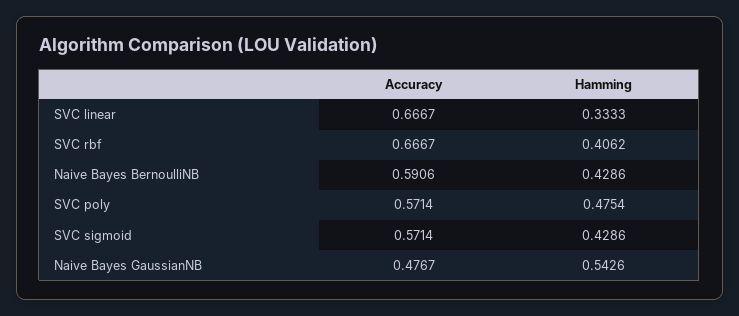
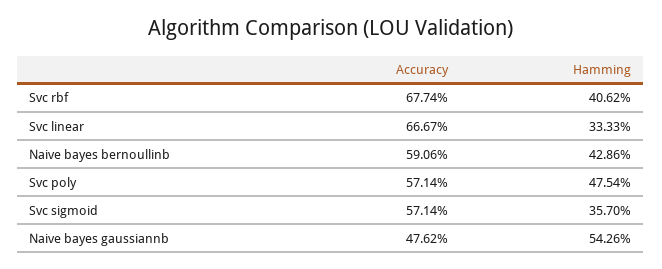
  {
    "Accuracy": {
      "SVC linear": 0.6667,
-     "SVC rbf": 0.6667,
+     "SVC rbf": 0.6774,
      "Naive Bayes BernoulliNB": 0.5906,
      "SVC poly": 0.5714,
      "SVC sigmoid": 0.5714,
-     "Naive Bayes GaussianNB": 0.4767
+     "Naive Bayes GaussianNB": 0.4762
    },
    "Hamming": {
      "SVC linear": 0.3333,
      "SVC rbf": 0.4062,
      "Naive Bayes BernoulliNB": 0.4286,
      "SVC poly": 0.4754,
-     "SVC sigmoid": 0.4286,
+     "SVC sigmoid": 0.357,
      "Naive Bayes GaussianNB": 0.5426
    }
  }

